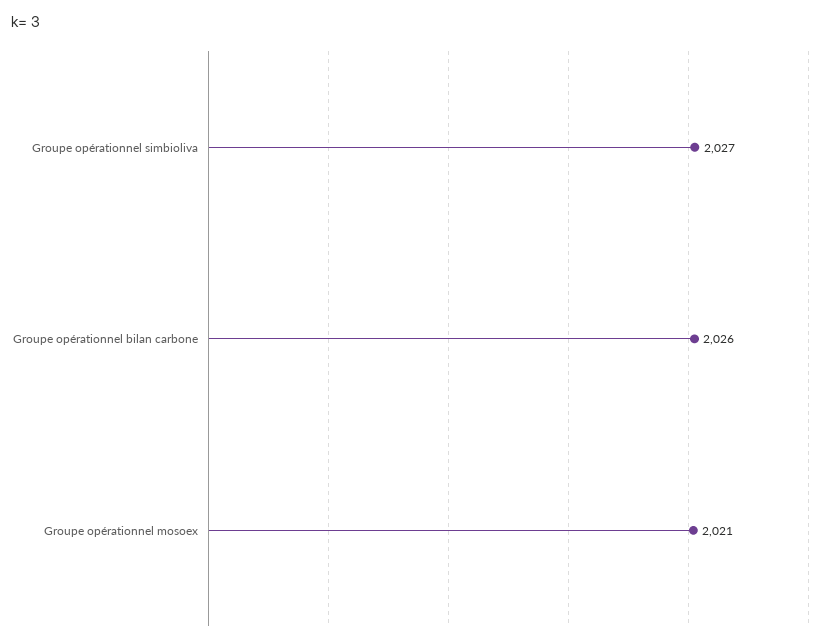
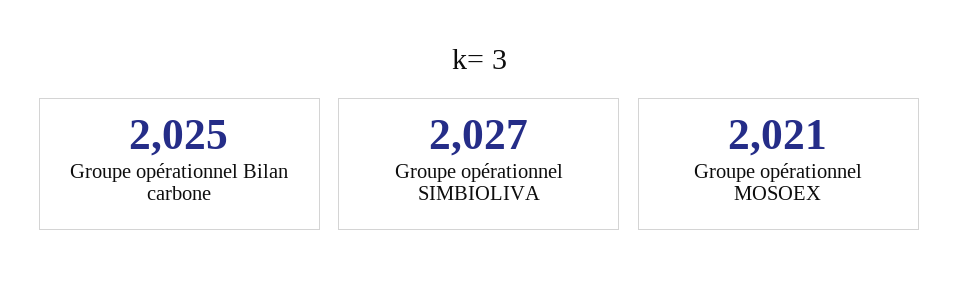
  {
    "Groupe opérationnel simbioliva": 2027,
-   "Groupe opérationnel bilan carbone": 2026,
+   "Groupe opérationnel bilan carbone": 2025,
    "Groupe opérationnel mosoex": 2021
  }

